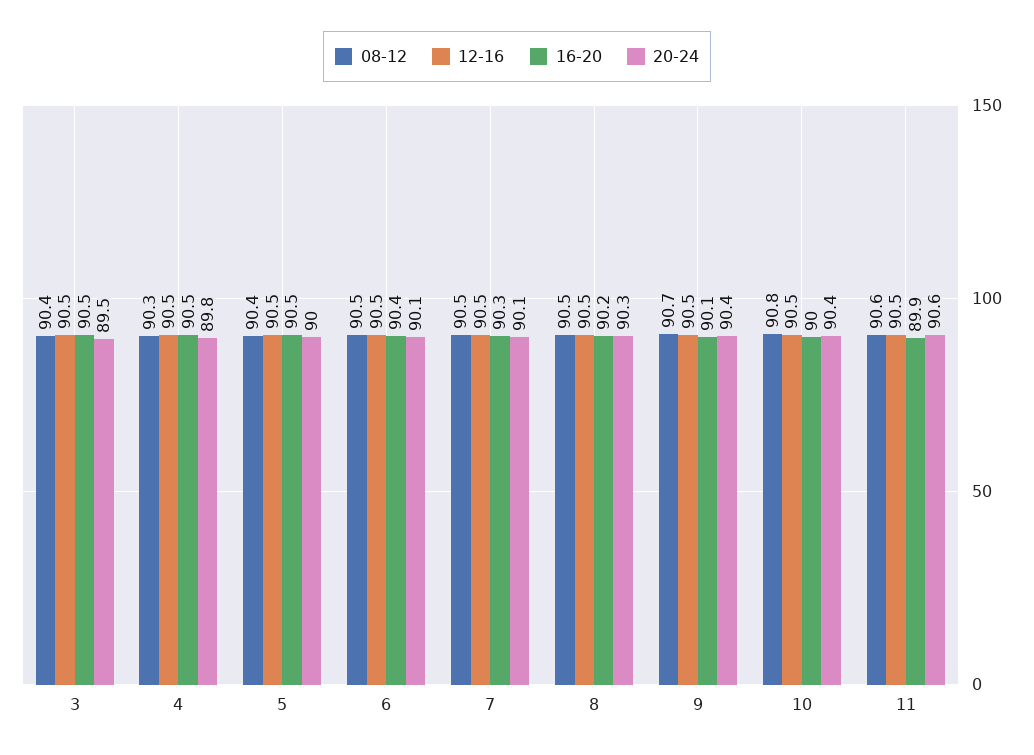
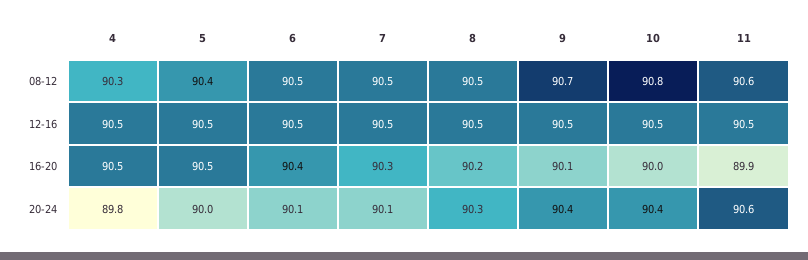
  {
    "08-12": {
-     "3": 90.4,
      "4": 90.3,
      "5": 90.4,
      "6": 90.5,
      "7": 90.5,
      "8": 90.5,
      "9": 90.7,
      "10": 90.8,
      "11": 90.6
    },
    "12-16": {
-     "3": 90.5,
      "4": 90.5,
      "5": 90.5,
      "6": 90.5,
      "7": 90.5,
      "8": 90.5,
      "9": 90.5,
      "10": 90.5,
      "11": 90.5
    },
    "16-20": {
-     "3": 90.5,
      "4": 90.5,
      "5": 90.5,
      "6": 90.4,
      "7": 90.3,
      "8": 90.2,
      "9": 90.1,
      "10": 90,
      "11": 89.9
    },
    "20-24": {
-     "3": 89.5,
      "4": 89.8,
      "5": 90,
      "6": 90.1,
      "7": 90.1,
      "8": 90.3,
      "9": 90.4,
      "10": 90.4,
      "11": 90.6
    }
  }

